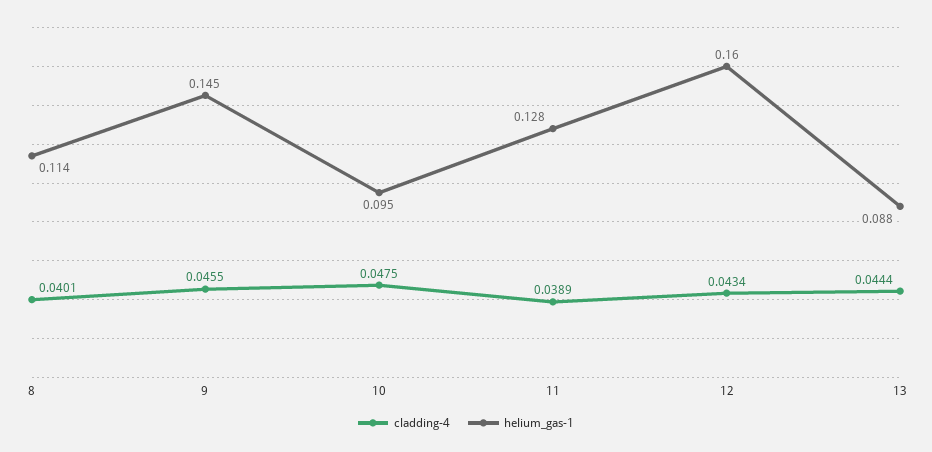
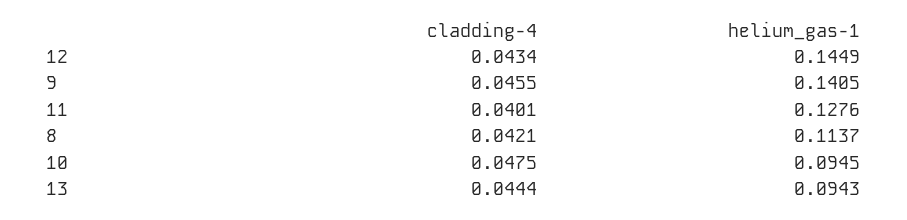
  {
    "cladding-4": {
-     "8": 0.0401,
+     "8": 0.0421,
      "9": 0.0455,
      "10": 0.0475,
-     "11": 0.0389,
+     "11": 0.0401,
      "12": 0.0434,
      "13": 0.0444
    },
    "helium_gas-1": {
      "8": 0.1137,
-     "9": 0.145,
+     "9": 0.1405,
      "10": 0.0945,
      "11": 0.1276,
-     "12": 0.16,
+     "12": 0.1449,
-     "13": 0.088
+     "13": 0.0943
    }
  }

